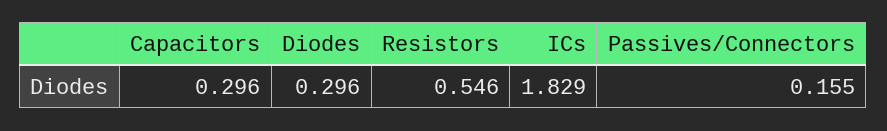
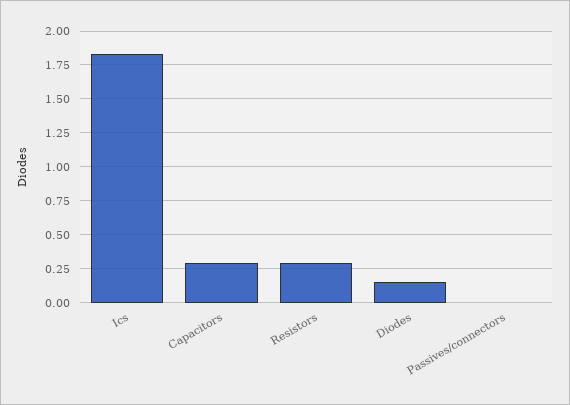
  {
    "Capacitors": 0.296,
-   "Diodes": 0.296,
+   "Diodes": 0.15,
-   "Resistors": 0.546,
+   "Resistors": 0.3,
    "ICs": 1.829,
-   "Passives/Connectors": 0.155
+   "Passives/Connectors": 0
  }

